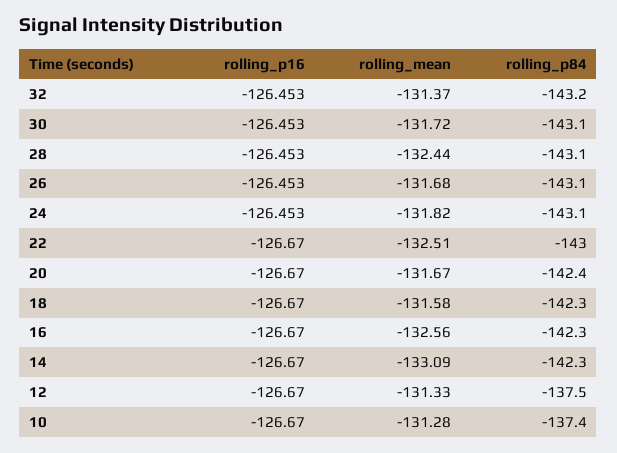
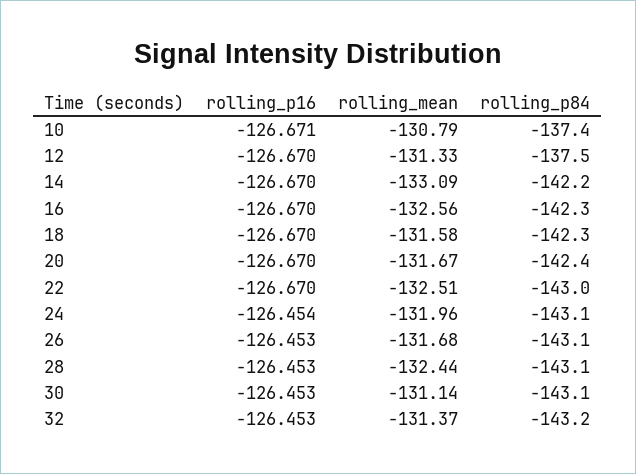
  {
    "rolling_p16": {
      "32": -126.453,
      "30": -126.453,
      "28": -126.453,
      "26": -126.453,
-     "24": -126.453,
+     "24": -126.454,
      "22": -126.67,
      "20": -126.67,
      "18": -126.67,
      "16": -126.67,
      "14": -126.67,
      "12": -126.67,
-     "10": -126.67
+     "10": -126.671
    },
    "rolling_mean": {
      "32": -131.37,
-     "30": -131.72,
+     "30": -131.14,
      "28": -132.44,
      "26": -131.68,
-     "24": -131.82,
+     "24": -131.96,
      "22": -132.51,
      "20": -131.67,
      "18": -131.58,
      "16": -132.56,
      "14": -133.09,
      "12": -131.33,
-     "10": -131.28
+     "10": -130.79
    },
    "rolling_p84": {
      "32": -143.2,
      "30": -143.1,
      "28": -143.1,
      "26": -143.1,
      "24": -143.1,
      "22": -143,
      "20": -142.4,
      "18": -142.3,
      "16": -142.3,
-     "14": -142.3,
+     "14": -142.2,
      "12": -137.5,
      "10": -137.4
    }
  }

